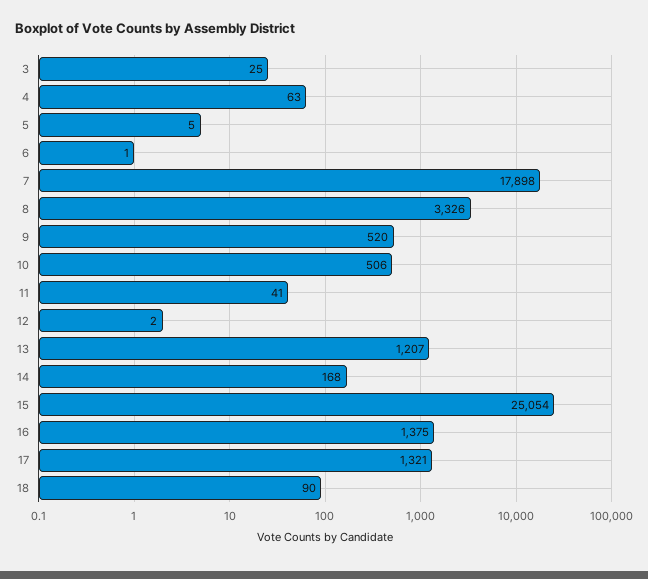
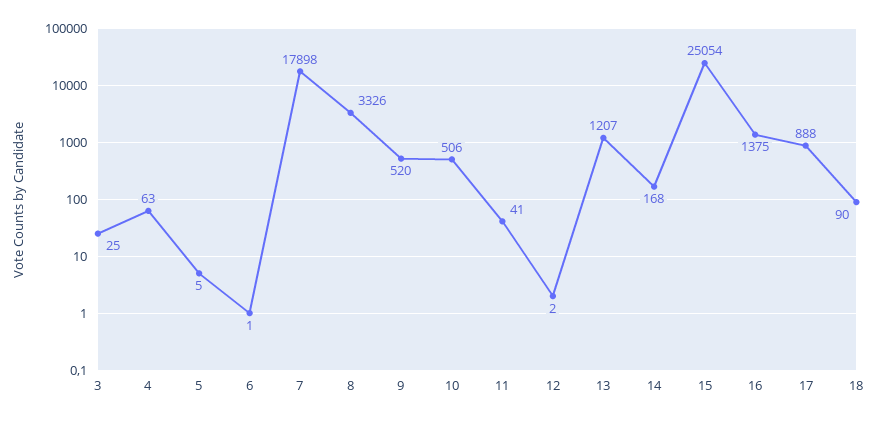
  {
    "3": 25,
    "4": 63,
    "5": 5,
    "6": 1,
    "7": 17898,
    "8": 3326,
    "9": 520,
    "10": 506,
    "11": 41,
    "12": 2,
    "13": 1207,
    "14": 168,
    "15": 25054,
    "16": 1375,
-   "17": 1321,
+   "17": 888,
    "18": 90
  }

